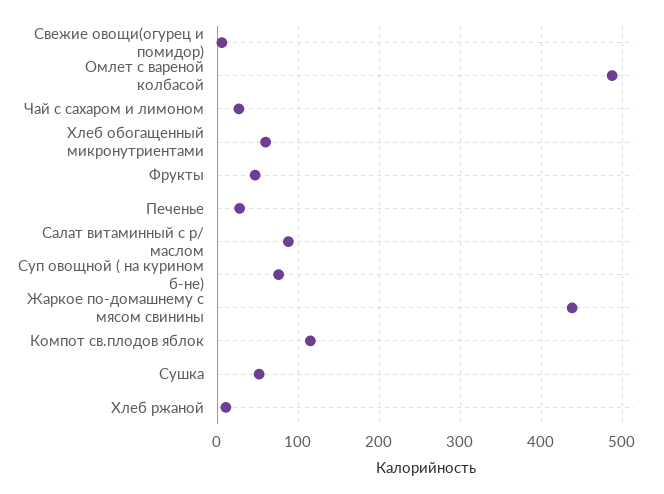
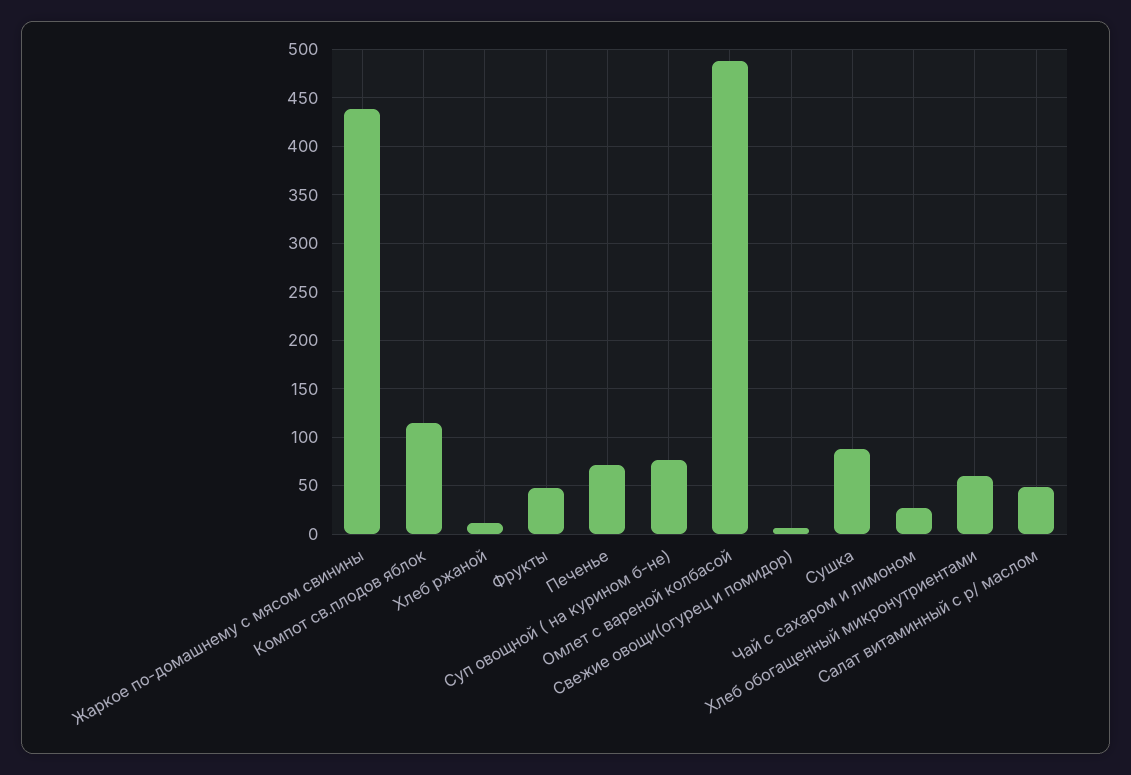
  {
    "Свежие овощи(огурец и помидор)": 10,
    "Омлет с вареной колбасой": 490,
    "Чай с сахаром и лимоном": 30,
    "Хлеб обогащенный микронутриентами": 60,
    "Фрукты": 50,
-   "Печенье": 30,
+   "Печенье": 70,
-   "Салат витаминный с р/ маслом": 90,
+   "Салат витаминный с р/ маслом": 50,
    "Суп овощной ( на курином б-не)": 80,
    "Жаркое по-домашнему с мясом свинины": 440,
    "Компот св.плодов яблок": 120,
-   "Сушка": 50,
+   "Сушка": 90,
    "Хлеб ржаной": 10
  }

